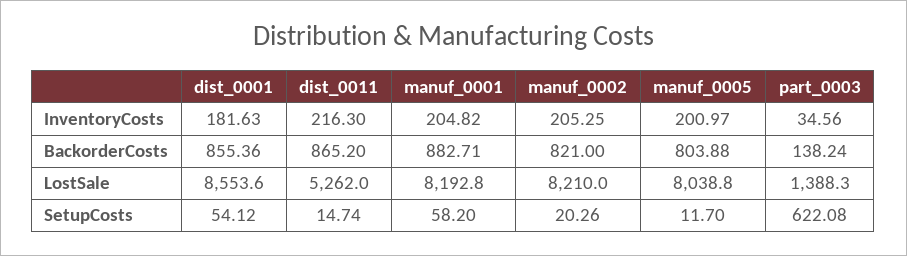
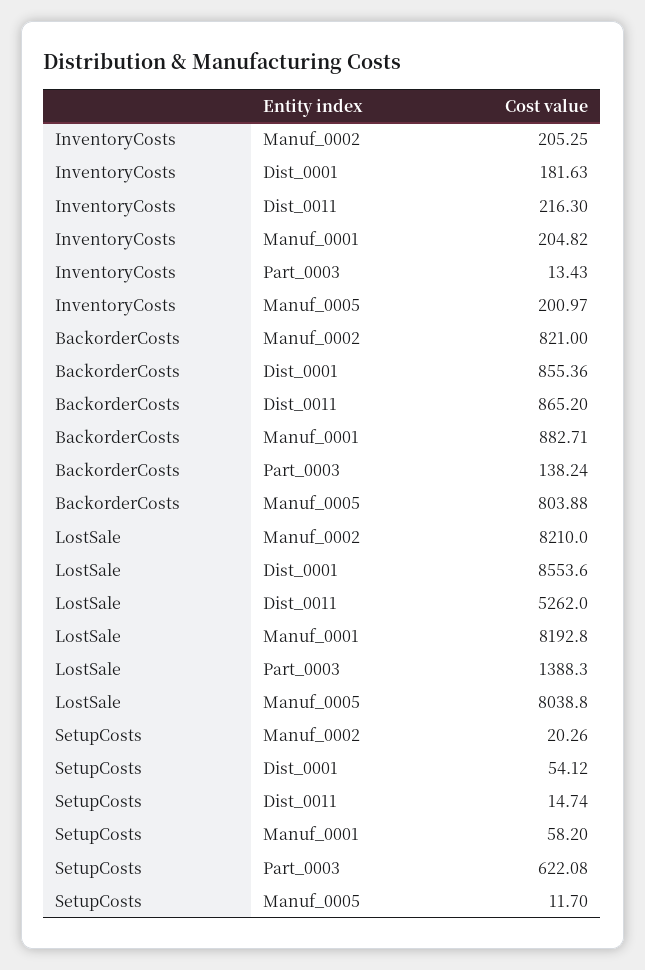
  {
    "dist_0001": {
      "InventoryCosts": 181.63,
      "BackorderCosts": 855.36,
      "LostSale": 8553.6,
      "SetupCosts": 54.12
    },
    "dist_0011": {
      "InventoryCosts": 216.3,
      "BackorderCosts": 865.2,
      "LostSale": 5262,
      "SetupCosts": 14.74
    },
    "manuf_0001": {
      "InventoryCosts": 204.82,
      "BackorderCosts": 882.71,
      "LostSale": 8192.8,
      "SetupCosts": 58.2
    },
    "manuf_0002": {
      "InventoryCosts": 205.25,
      "BackorderCosts": 821,
      "LostSale": 8210,
      "SetupCosts": 20.26
    },
    "manuf_0005": {
      "InventoryCosts": 200.97,
      "BackorderCosts": 803.88,
      "LostSale": 8038.8,
      "SetupCosts": 11.7
    },
    "part_0003": {
-     "InventoryCosts": 34.56,
+     "InventoryCosts": 13.43,
      "BackorderCosts": 138.24,
      "LostSale": 1388.3,
      "SetupCosts": 622.08
    }
  }

